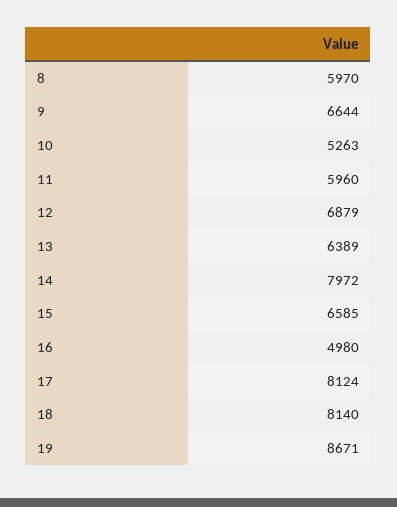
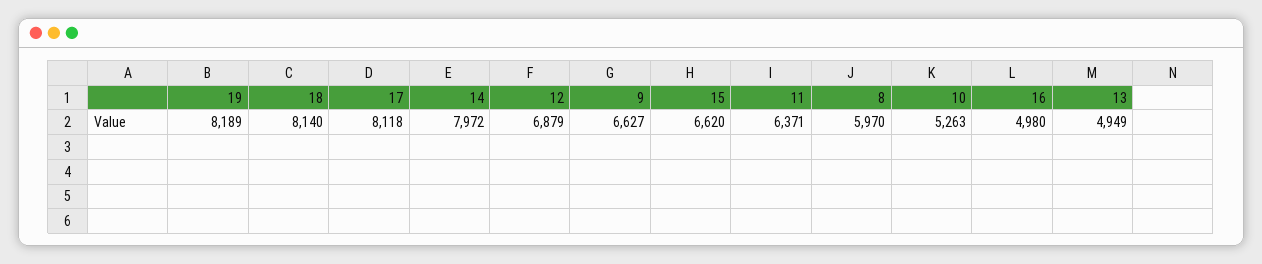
  {
    "8": 5970,
-   "9": 6644,
+   "9": 6627,
    "10": 5263,
-   "11": 5960,
+   "11": 6371,
    "12": 6879,
-   "13": 6389,
+   "13": 4949,
    "14": 7972,
-   "15": 6585,
+   "15": 6620,
    "16": 4980,
-   "17": 8124,
+   "17": 8118,
    "18": 8140,
-   "19": 8671
+   "19": 8189
  }

